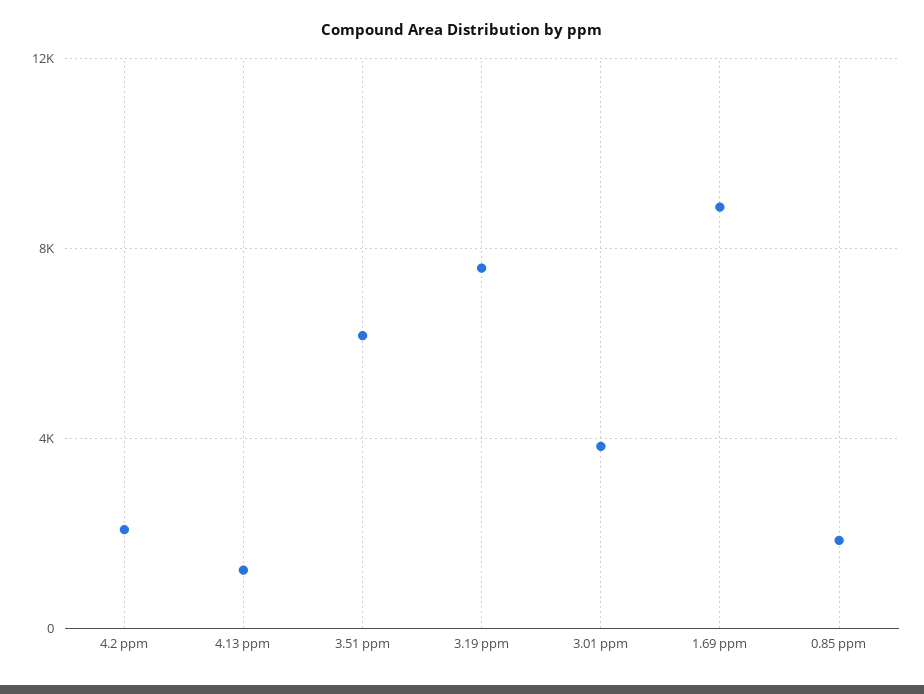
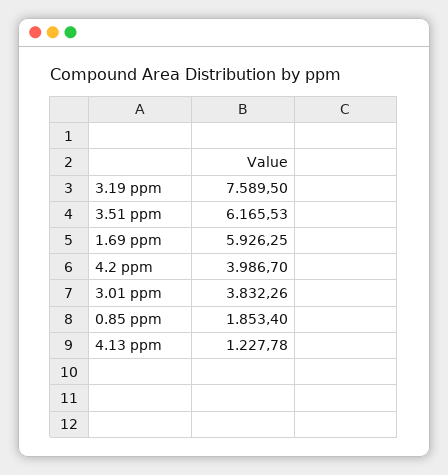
  {
-   "4.2 ppm": 2000,
+   "4.2 ppm": 3986.7,
    "4.13 ppm": 1227.78,
    "3.51 ppm": 6165.53,
    "3.19 ppm": 7589.5,
    "3.01 ppm": 3832.26,
-   "1.69 ppm": 9000,
+   "1.69 ppm": 5926.25,
    "0.85 ppm": 1853.4
  }

